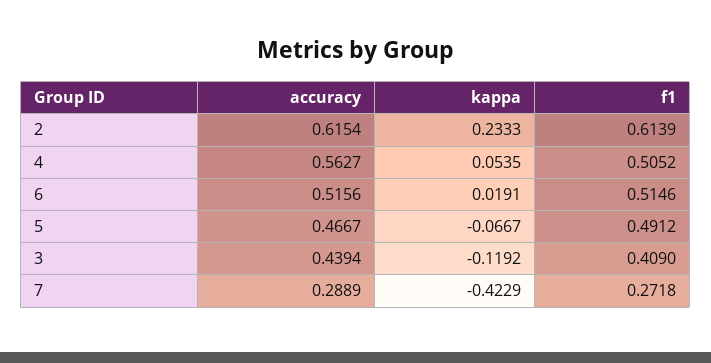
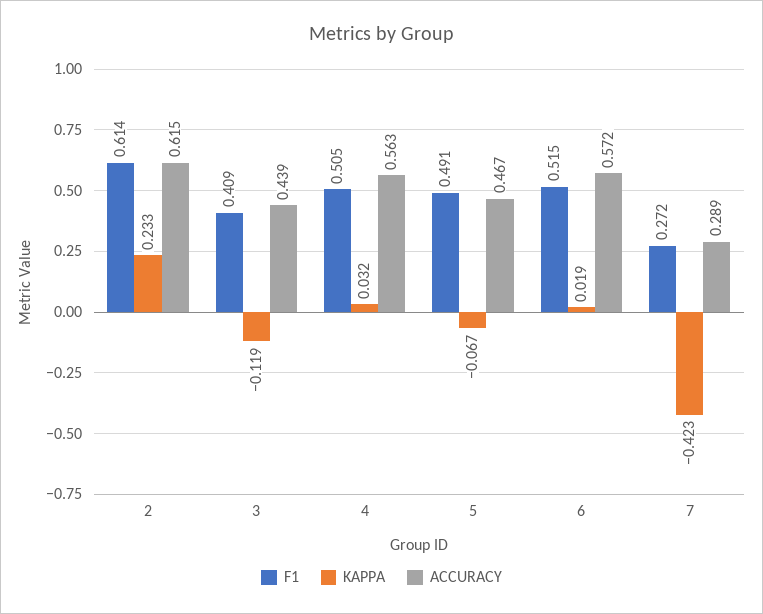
  {
    "accuracy": {
      "2": 0.6154,
      "4": 0.5627,
-     "6": 0.5156,
+     "6": 0.572,
      "5": 0.4667,
      "3": 0.4394,
      "7": 0.2889
    },
    "kappa": {
      "2": 0.2333,
-     "4": 0.0535,
+     "4": 0.032,
      "6": 0.0191,
      "5": -0.0667,
      "3": -0.1192,
      "7": -0.4229
    },
    "f1": {
      "2": 0.6139,
      "4": 0.5052,
      "6": 0.5146,
      "5": 0.4912,
      "3": 0.409,
      "7": 0.2718
    }
  }

